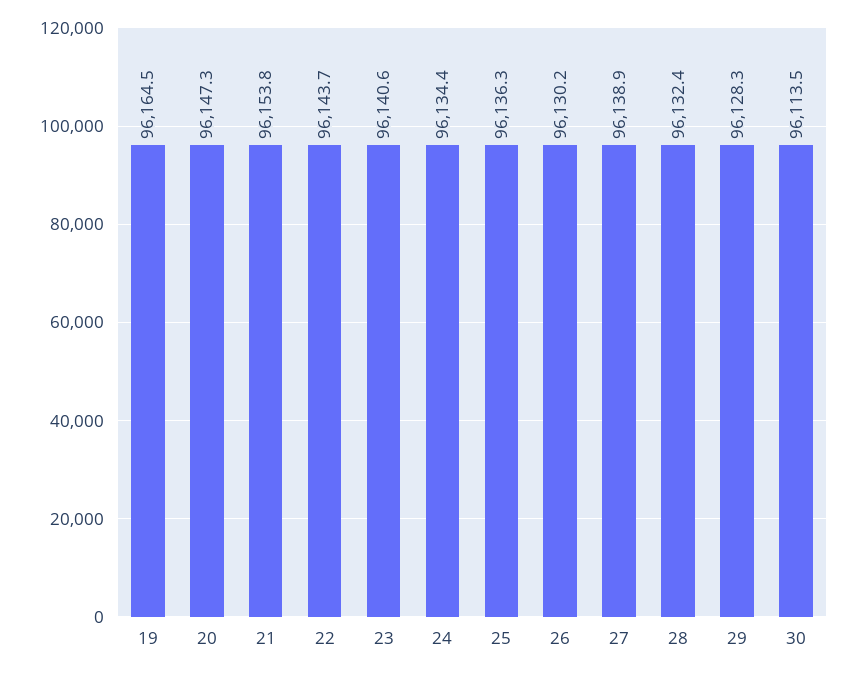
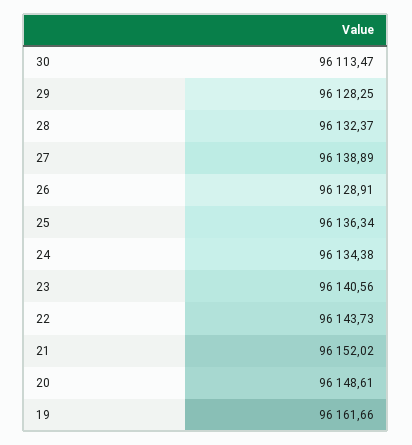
  {
-   "19": 96164.5,
+   "19": 96161.66,
-   "20": 96147.3,
+   "20": 96148.61,
-   "21": 96153.8,
+   "21": 96152.02,
    "22": 96143.73,
    "23": 96140.56,
    "24": 96134.38,
    "25": 96136.34,
-   "26": 96130.2,
+   "26": 96128.91,
    "27": 96138.89,
    "28": 96132.37,
    "29": 96128.25,
    "30": 96113.47
  }

